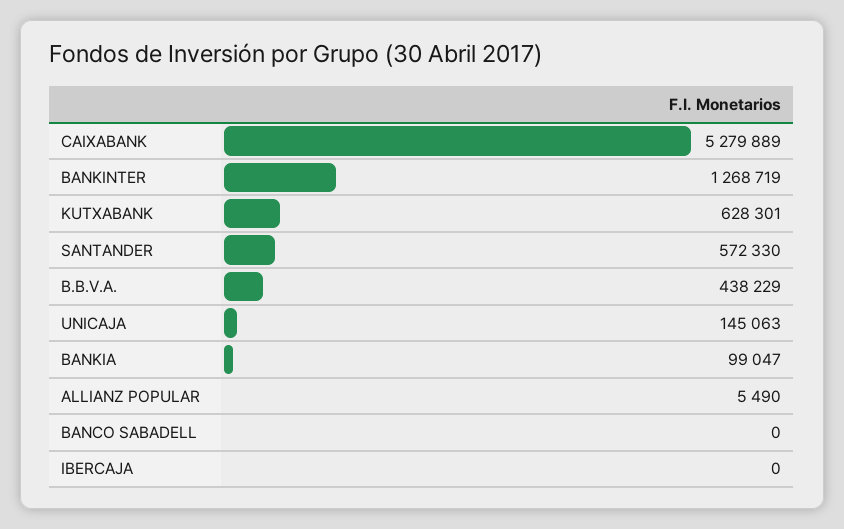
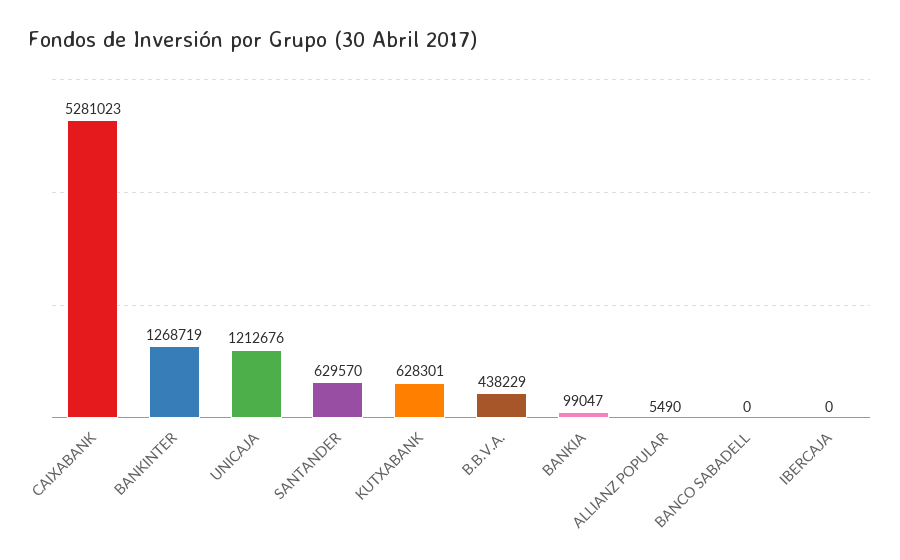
  {
-   "CAIXABANK": 5279889,
+   "CAIXABANK": 5281023,
    "BANKINTER": 1268719,
    "KUTXABANK": 628301,
-   "SANTANDER": 572330,
+   "SANTANDER": 629570,
    "B.B.V.A.": 438229,
-   "UNICAJA": 145063,
+   "UNICAJA": 1212676,
    "BANKIA": 99047,
    "ALLIANZ POPULAR": 5490,
    "BANCO SABADELL": 0,
    "IBERCAJA": 0
  }

